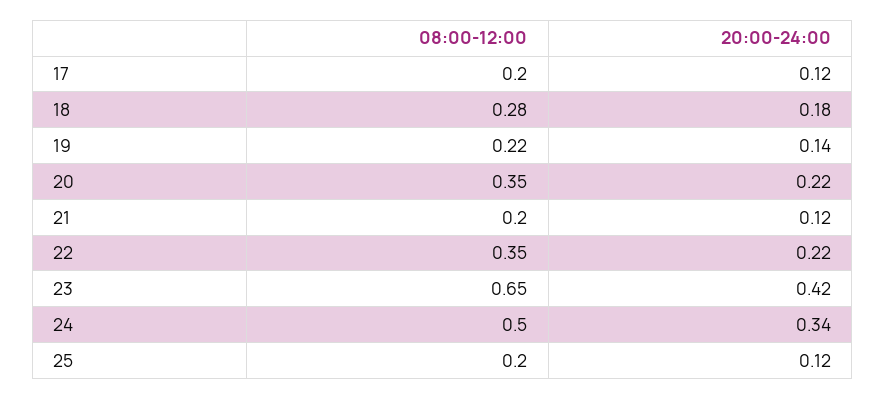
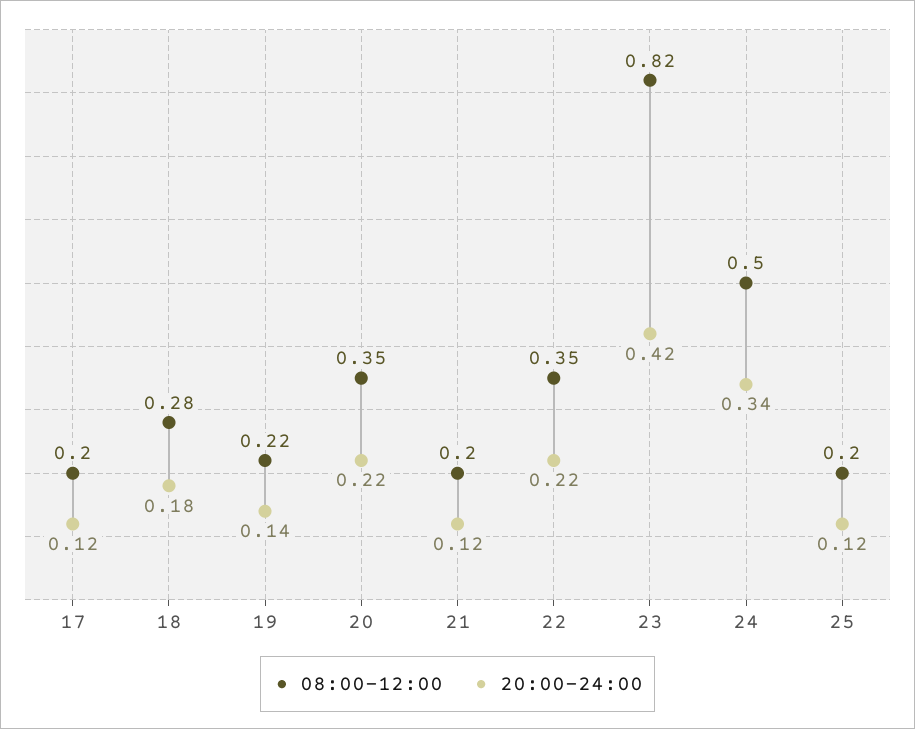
  {
    "08:00-12:00": {
      "17": 0.2,
      "18": 0.28,
      "19": 0.22,
      "20": 0.35,
      "21": 0.2,
      "22": 0.35,
-     "23": 0.65,
+     "23": 0.82,
      "24": 0.5,
      "25": 0.2
    },
    "20:00-24:00": {
      "17": 0.12,
      "18": 0.18,
      "19": 0.14,
      "20": 0.22,
      "21": 0.12,
      "22": 0.22,
      "23": 0.42,
      "24": 0.34,
      "25": 0.12
    }
  }

